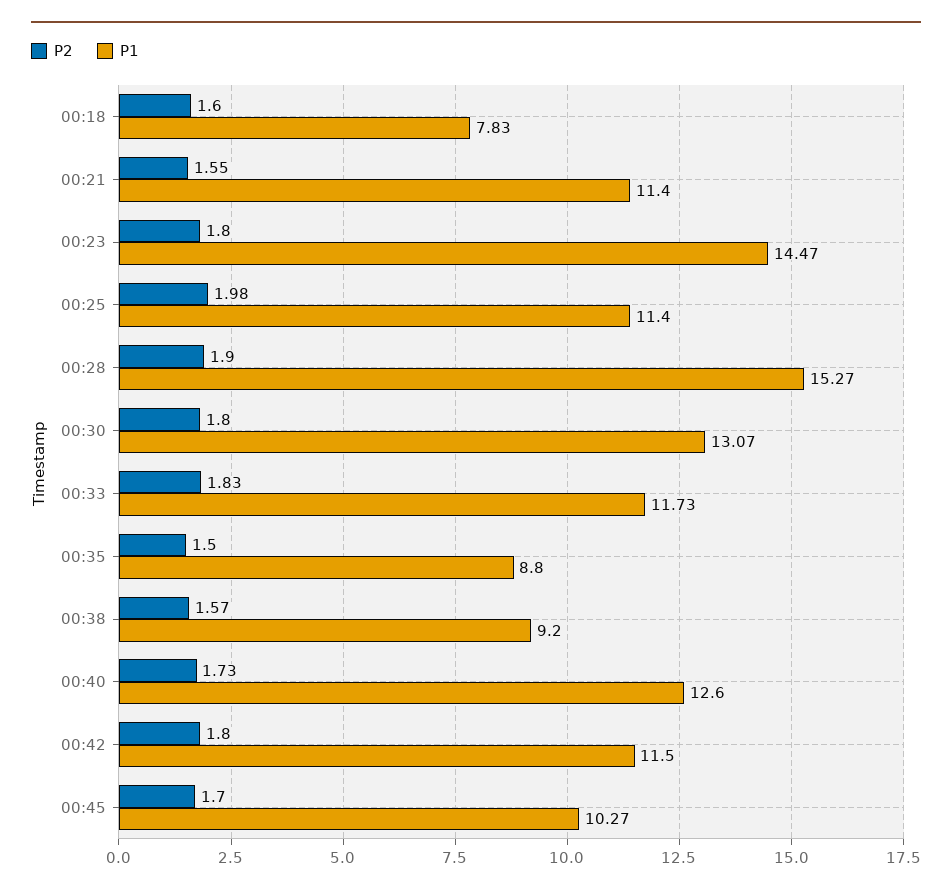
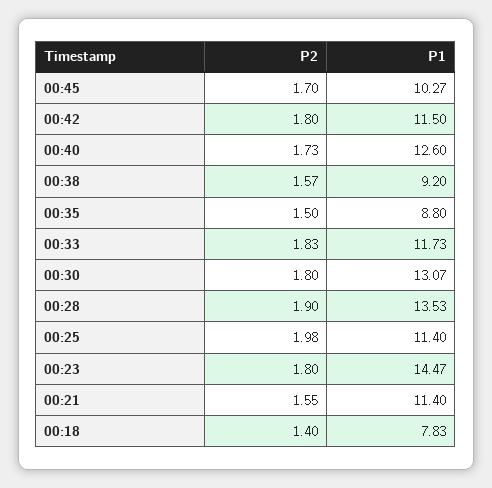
  {
    "P2": {
-     "00:18": 1.6,
+     "00:18": 1.4,
      "00:21": 1.55,
      "00:23": 1.8,
      "00:25": 1.98,
      "00:28": 1.9,
      "00:30": 1.8,
      "00:33": 1.83,
      "00:35": 1.5,
      "00:38": 1.57,
      "00:40": 1.73,
      "00:42": 1.8,
      "00:45": 1.7
    },
    "P1": {
      "00:18": 7.83,
      "00:21": 11.4,
      "00:23": 14.47,
      "00:25": 11.4,
-     "00:28": 15.27,
+     "00:28": 13.53,
      "00:30": 13.07,
      "00:33": 11.73,
      "00:35": 8.8,
      "00:38": 9.2,
      "00:40": 12.6,
      "00:42": 11.5,
      "00:45": 10.27
    }
  }

